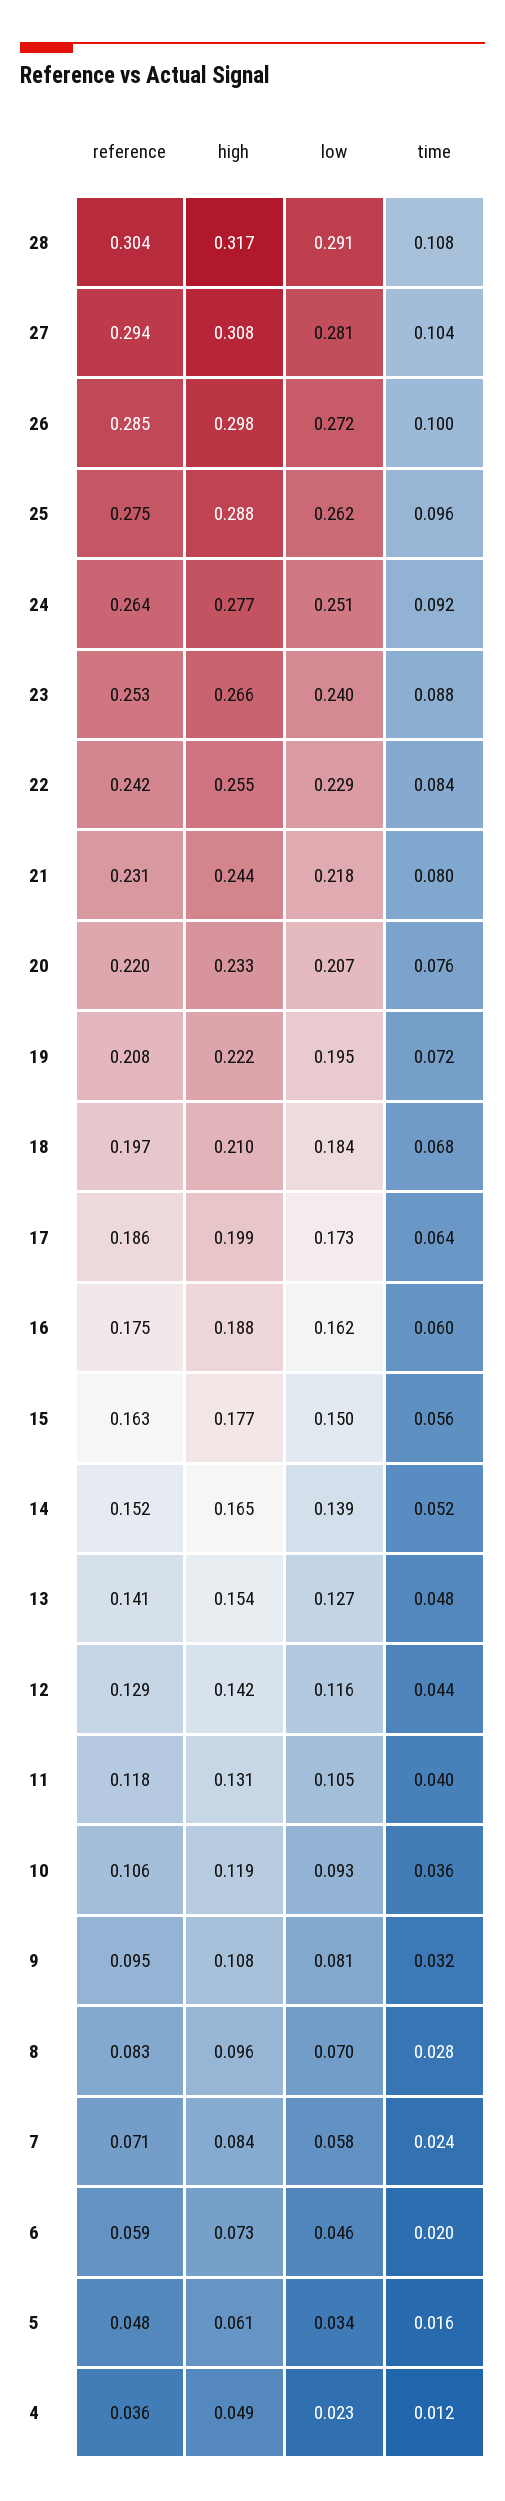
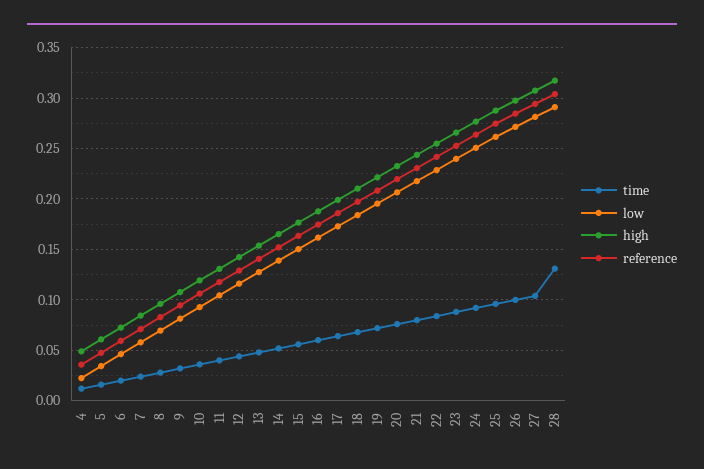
  {
    "reference": {
      "28": 0.304,
      "27": 0.294,
      "26": 0.285,
      "25": 0.275,
      "24": 0.264,
      "23": 0.253,
      "22": 0.242,
      "21": 0.231,
      "20": 0.22,
      "19": 0.208,
      "18": 0.197,
      "17": 0.186,
      "16": 0.175,
      "15": 0.163,
      "14": 0.152,
      "13": 0.141,
      "12": 0.129,
      "11": 0.118,
      "10": 0.106,
      "9": 0.095,
      "8": 0.083,
      "7": 0.071,
      "6": 0.059,
      "5": 0.048,
      "4": 0.036
    },
    "high": {
      "28": 0.317,
      "27": 0.308,
      "26": 0.298,
      "25": 0.288,
      "24": 0.277,
      "23": 0.266,
      "22": 0.255,
      "21": 0.244,
      "20": 0.233,
      "19": 0.222,
      "18": 0.21,
      "17": 0.199,
      "16": 0.188,
      "15": 0.177,
      "14": 0.165,
      "13": 0.154,
      "12": 0.142,
      "11": 0.131,
      "10": 0.119,
      "9": 0.108,
      "8": 0.096,
      "7": 0.084,
      "6": 0.073,
      "5": 0.061,
      "4": 0.049
    },
    "low": {
      "28": 0.291,
      "27": 0.281,
      "26": 0.272,
      "25": 0.262,
      "24": 0.251,
      "23": 0.24,
      "22": 0.229,
      "21": 0.218,
      "20": 0.207,
      "19": 0.195,
      "18": 0.184,
      "17": 0.173,
      "16": 0.162,
      "15": 0.15,
      "14": 0.139,
      "13": 0.127,
      "12": 0.116,
      "11": 0.105,
      "10": 0.093,
      "9": 0.081,
      "8": 0.07,
      "7": 0.058,
      "6": 0.046,
      "5": 0.034,
      "4": 0.023
    },
    "time": {
-     "28": 0.108,
+     "28": 0.13,
      "27": 0.104,
      "26": 0.1,
      "25": 0.096,
      "24": 0.092,
      "23": 0.088,
      "22": 0.084,
      "21": 0.08,
      "20": 0.076,
      "19": 0.072,
      "18": 0.068,
      "17": 0.064,
      "16": 0.06,
      "15": 0.056,
      "14": 0.052,
      "13": 0.048,
      "12": 0.044,
      "11": 0.04,
      "10": 0.036,
      "9": 0.032,
      "8": 0.028,
      "7": 0.024,
      "6": 0.02,
      "5": 0.016,
      "4": 0.012
    }
  }

